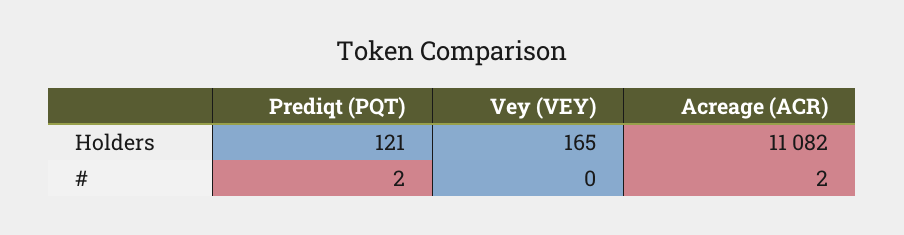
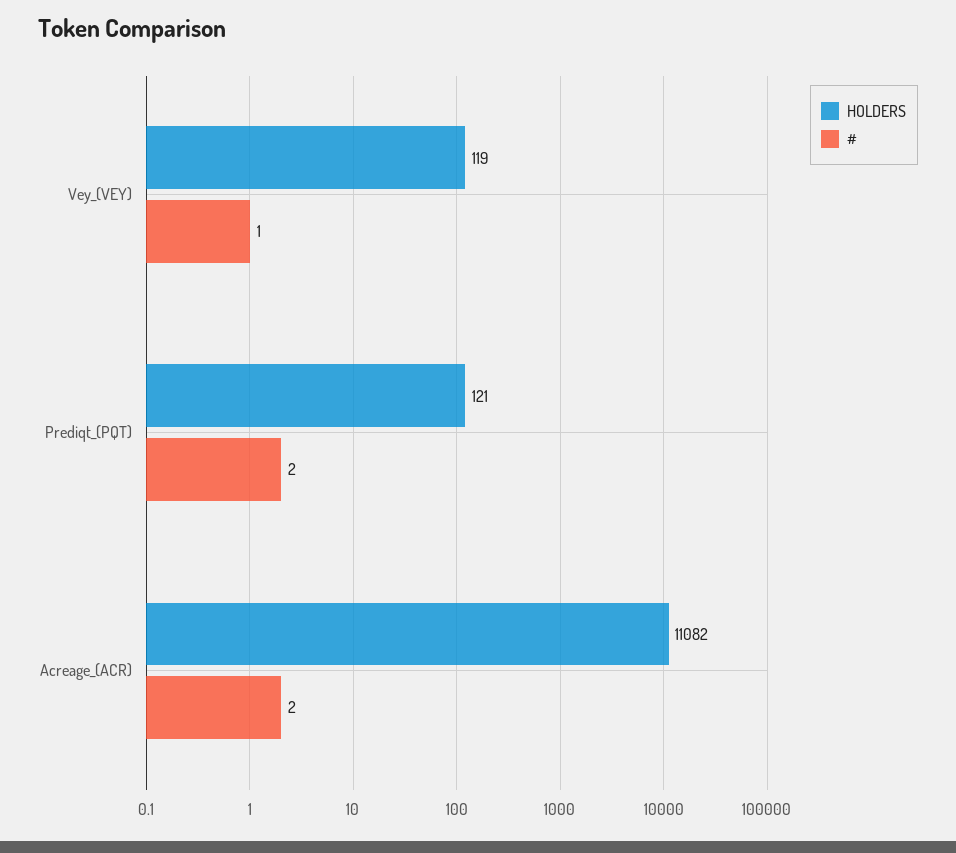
  {
    "Holders": {
      "Prediqt (PQT)": 121,
-     "Vey (VEY)": 165,
+     "Vey (VEY)": 119,
      "Acreage (ACR)": 11082
    },
    "#": {
      "Prediqt (PQT)": 2,
-     "Vey (VEY)": 0,
+     "Vey (VEY)": 1,
      "Acreage (ACR)": 2
    }
  }

